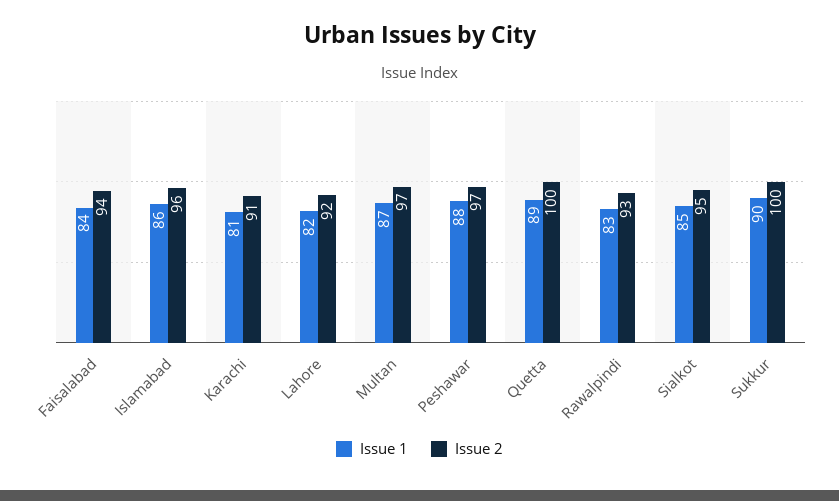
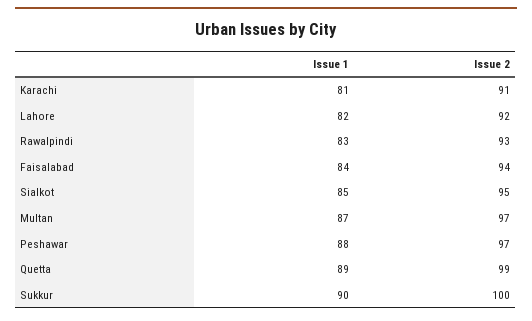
  {
    "Issue 1": {
      "Faisalabad": 84,
-     "Islamabad": 86,
      "Karachi": 81,
      "Lahore": 82,
      "Multan": 87,
      "Peshawar": 88,
      "Quetta": 89,
      "Rawalpindi": 83,
      "Sialkot": 85,
      "Sukkur": 90
    },
    "Issue 2": {
      "Faisalabad": 94,
-     "Islamabad": 96,
      "Karachi": 91,
      "Lahore": 92,
      "Multan": 97,
      "Peshawar": 97,
-     "Quetta": 100,
+     "Quetta": 99,
      "Rawalpindi": 93,
      "Sialkot": 95,
      "Sukkur": 100
    }
  }

